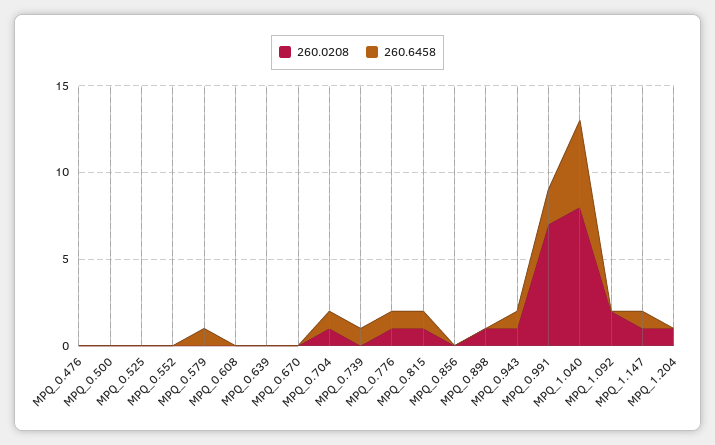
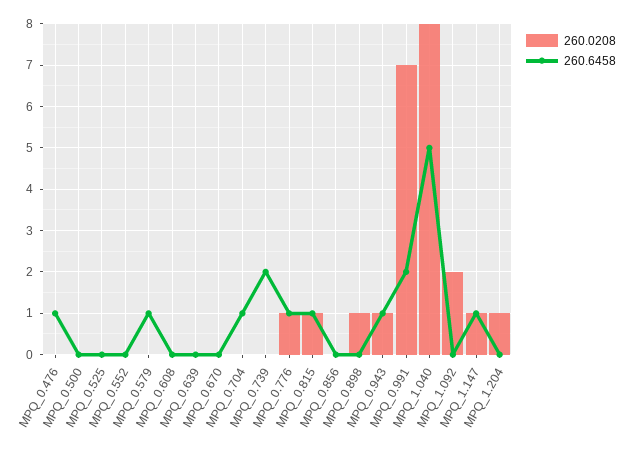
  {
    "260.0208": {
      "MPQ_0.476": 0,
      "MPQ_0.500": 0,
      "MPQ_0.525": 0,
      "MPQ_0.552": 0,
      "MPQ_0.579": 0,
      "MPQ_0.608": 0,
      "MPQ_0.639": 0,
      "MPQ_0.670": 0,
-     "MPQ_0.704": 1,
+     "MPQ_0.704": 0,
      "MPQ_0.739": 0,
      "MPQ_0.776": 1,
      "MPQ_0.815": 1,
      "MPQ_0.856": 0,
      "MPQ_0.898": 1,
      "MPQ_0.943": 1,
      "MPQ_0.991": 7,
      "MPQ_1.040": 8,
      "MPQ_1.092": 2,
      "MPQ_1.147": 1,
      "MPQ_1.204": 1
    },
    "260.6458": {
-     "MPQ_0.476": 0,
+     "MPQ_0.476": 1,
      "MPQ_0.500": 0,
      "MPQ_0.525": 0,
      "MPQ_0.552": 0,
      "MPQ_0.579": 1,
      "MPQ_0.608": 0,
      "MPQ_0.639": 0,
      "MPQ_0.670": 0,
      "MPQ_0.704": 1,
-     "MPQ_0.739": 1,
+     "MPQ_0.739": 2,
      "MPQ_0.776": 1,
      "MPQ_0.815": 1,
      "MPQ_0.856": 0,
      "MPQ_0.898": 0,
      "MPQ_0.943": 1,
      "MPQ_0.991": 2,
      "MPQ_1.040": 5,
      "MPQ_1.092": 0,
      "MPQ_1.147": 1,
      "MPQ_1.204": 0
    }
  }

